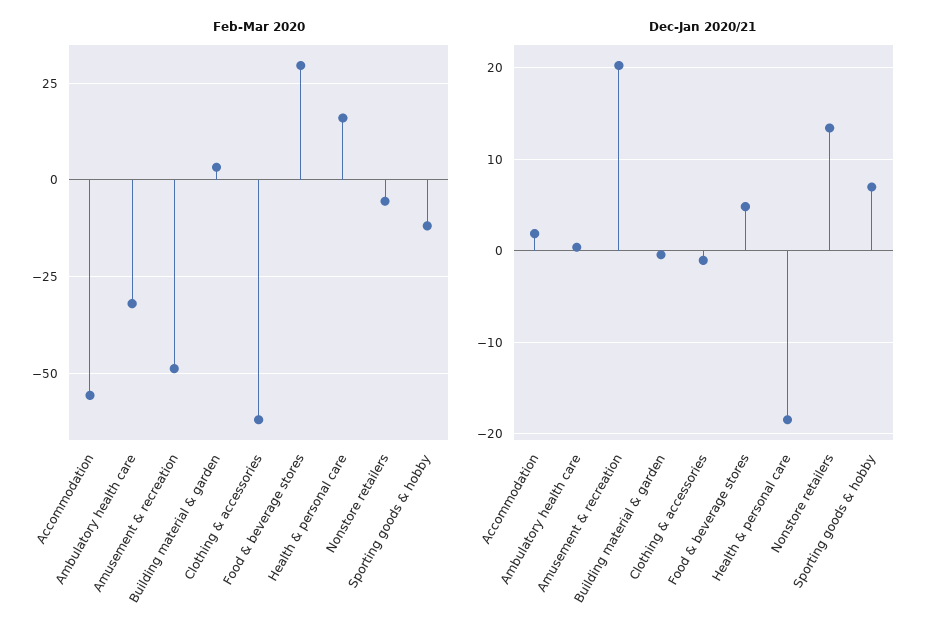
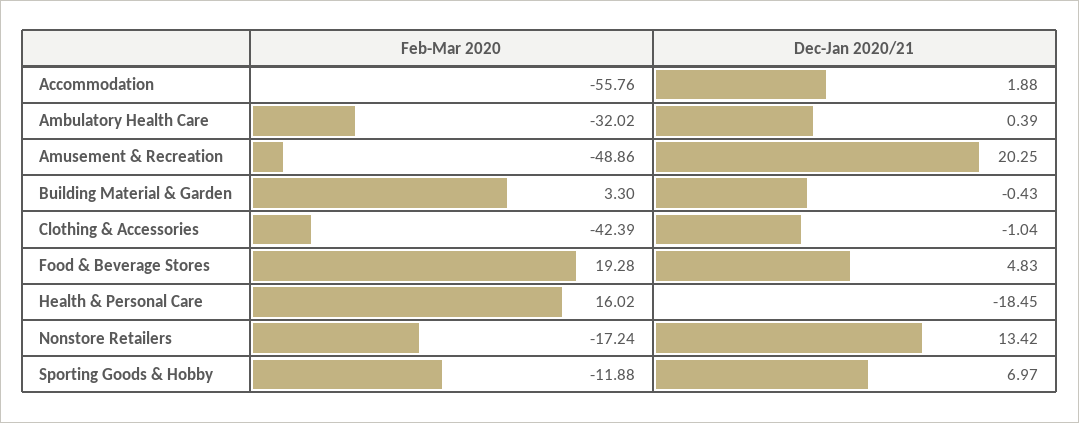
  {
    "Feb-Mar 2020": {
      "Accommodation": -55.76,
      "Ambulatory health care": -32.02,
      "Amusement & recreation": -48.86,
      "Building material & garden": 3.3,
-     "Clothing & accessories": -62.5,
+     "Clothing & accessories": -42.39,
-     "Food & beverage stores": 30,
+     "Food & beverage stores": 19.28,
      "Health & personal care": 16.02,
-     "Nonstore retailers": -5,
+     "Nonstore retailers": -17.24,
      "Sporting goods & hobby": -11.88
    },
    "Dec-Jan 2020/21": {
      "Accommodation": 1.88,
      "Ambulatory health care": 0.39,
      "Amusement & recreation": 20.25,
      "Building material & garden": -0.43,
      "Clothing & accessories": -1.04,
      "Food & beverage stores": 4.83,
      "Health & personal care": -18.45,
      "Nonstore retailers": 13.42,
      "Sporting goods & hobby": 6.97
    }
  }

